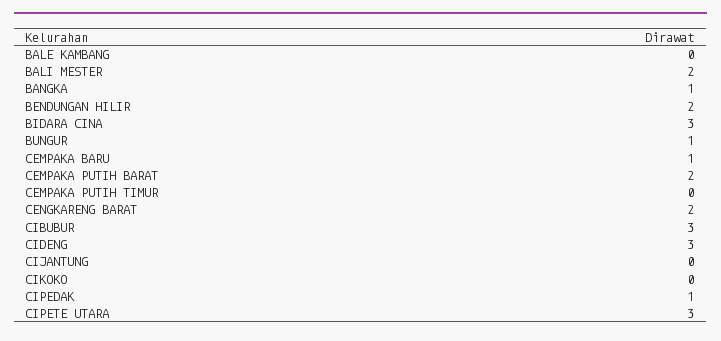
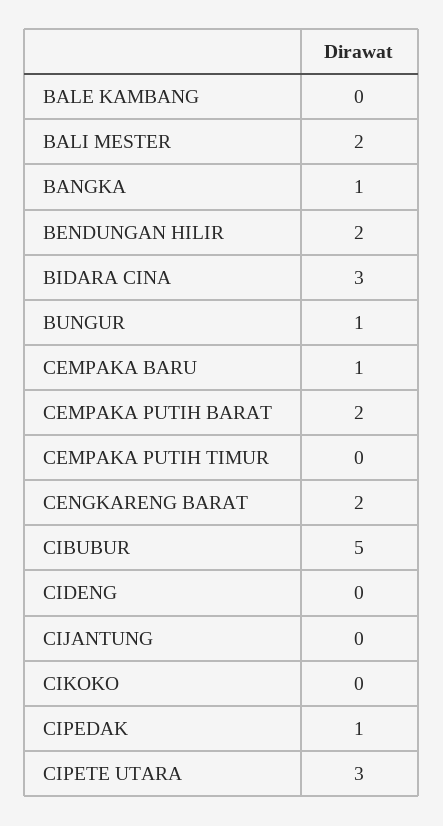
  {
    "BALE KAMBANG": 0,
    "BALI MESTER": 2,
    "BANGKA": 1,
    "BENDUNGAN HILIR": 2,
    "BIDARA CINA": 3,
    "BUNGUR": 1,
    "CEMPAKA BARU": 1,
    "CEMPAKA PUTIH BARAT": 2,
    "CEMPAKA PUTIH TIMUR": 0,
    "CENGKARENG BARAT": 2,
-   "CIBUBUR": 3,
+   "CIBUBUR": 5,
-   "CIDENG": 3,
+   "CIDENG": 0,
    "CIJANTUNG": 0,
    "CIKOKO": 0,
    "CIPEDAK": 1,
    "CIPETE UTARA": 3
  }

